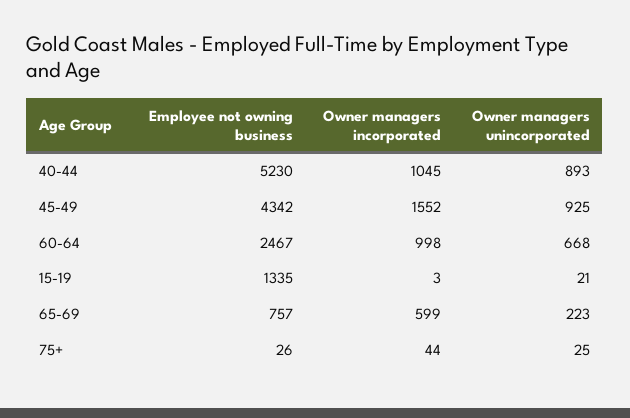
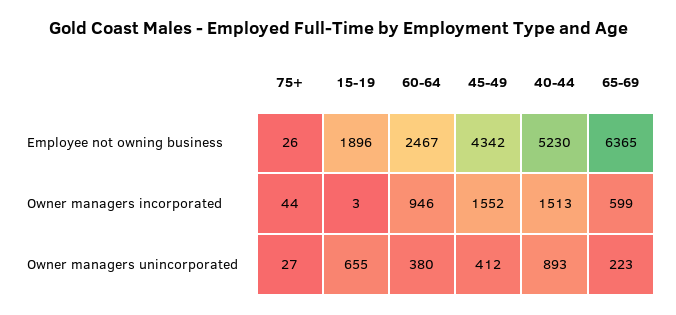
  {
    "Employee not owning business": {
      "40-44": 5230,
      "45-49": 4342,
      "60-64": 2467,
-     "15-19": 1335,
+     "15-19": 1896,
-     "65-69": 757,
+     "65-69": 6365,
      "75+": 26
    },
    "Owner managers incorporated": {
-     "40-44": 1045,
+     "40-44": 1513,
      "45-49": 1552,
-     "60-64": 998,
+     "60-64": 946,
      "15-19": 3,
      "65-69": 599,
      "75+": 44
    },
    "Owner managers unincorporated": {
      "40-44": 893,
-     "45-49": 925,
+     "45-49": 412,
-     "60-64": 668,
+     "60-64": 380,
-     "15-19": 21,
+     "15-19": 655,
      "65-69": 223,
-     "75+": 25
+     "75+": 27
    }
  }

